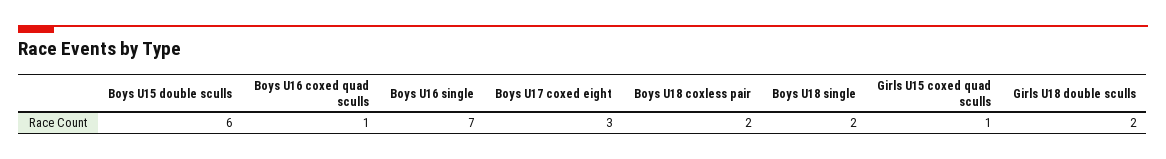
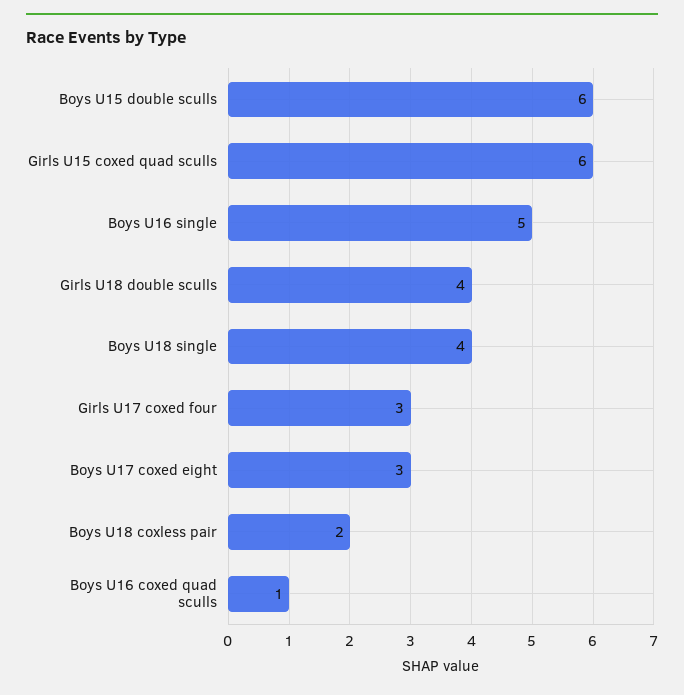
  {
    "Boys U15 double sculls": 6,
    "Boys U16 coxed quad sculls": 1,
-   "Boys U16 single": 7,
+   "Boys U16 single": 5,
    "Boys U17 coxed eight": 3,
    "Boys U18 coxless pair": 2,
-   "Boys U18 single": 2,
+   "Boys U18 single": 4,
-   "Girls U15 coxed quad sculls": 1,
+   "Girls U15 coxed quad sculls": 6,
-   "Girls U18 double sculls": 2
+   "Girls U18 double sculls": 4,
+   "Girls U17 coxed four": 3
  }

